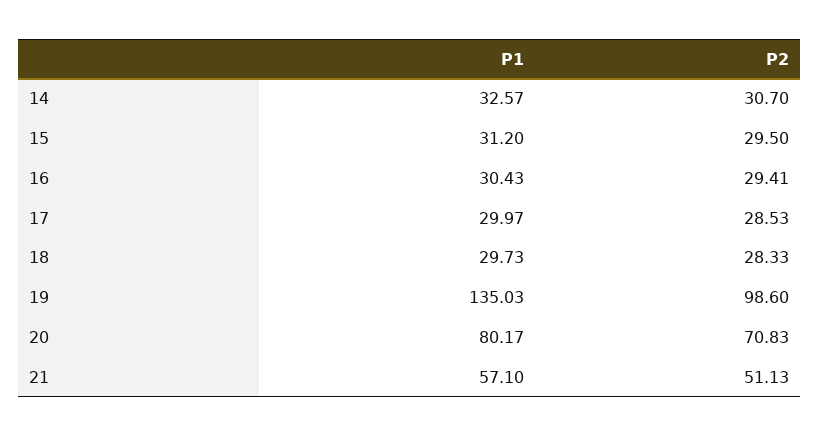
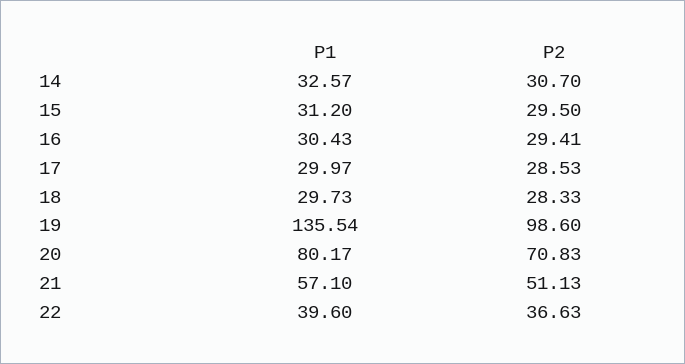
  {
    "P1": {
      "14": 32.57,
      "15": 31.2,
      "16": 30.43,
      "17": 29.97,
      "18": 29.73,
-     "19": 135.03,
+     "19": 135.54,
      "20": 80.17,
-     "21": 57.1
+     "21": 57.1,
+     "22": 39.6
    },
    "P2": {
      "14": 30.7,
      "15": 29.5,
      "16": 29.41,
      "17": 28.53,
      "18": 28.33,
      "19": 98.6,
      "20": 70.83,
-     "21": 51.13
+     "21": 51.13,
+     "22": 36.63
    }
  }

